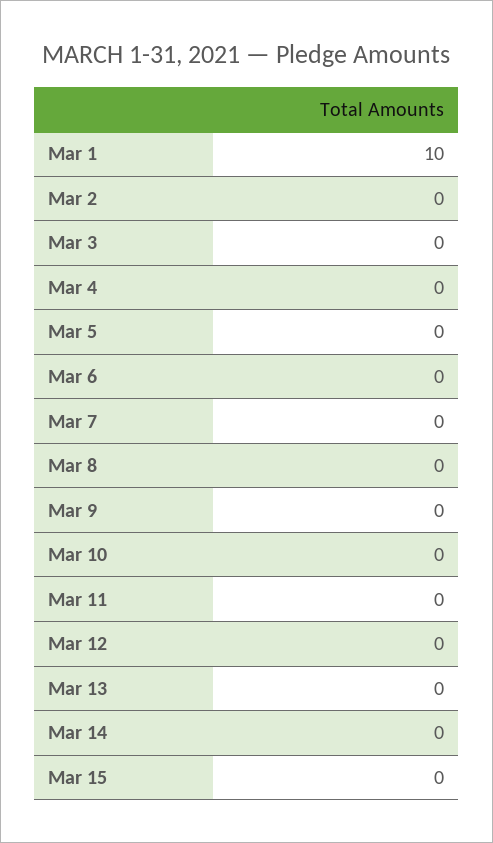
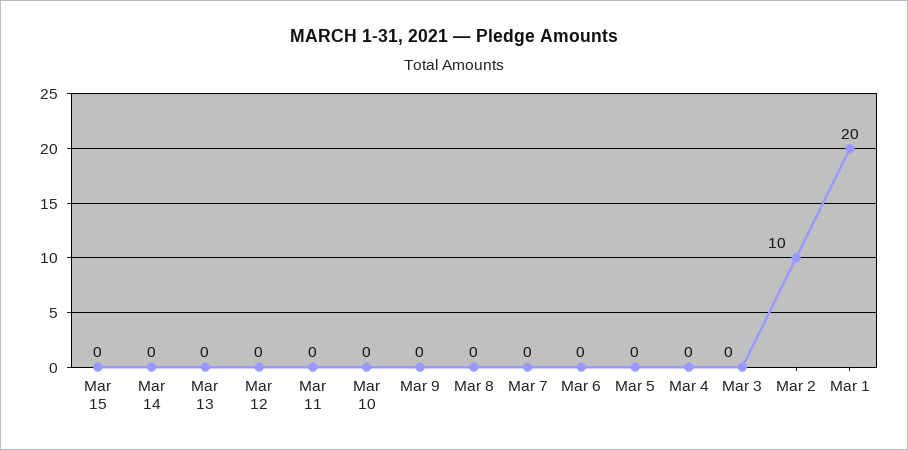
  {
-   "Mar 1": 10,
+   "Mar 1": 20,
-   "Mar 2": 0,
+   "Mar 2": 10,
    "Mar 3": 0,
    "Mar 4": 0,
    "Mar 5": 0,
    "Mar 6": 0,
    "Mar 7": 0,
    "Mar 8": 0,
    "Mar 9": 0,
    "Mar 10": 0,
    "Mar 11": 0,
    "Mar 12": 0,
    "Mar 13": 0,
    "Mar 14": 0,
    "Mar 15": 0
  }

